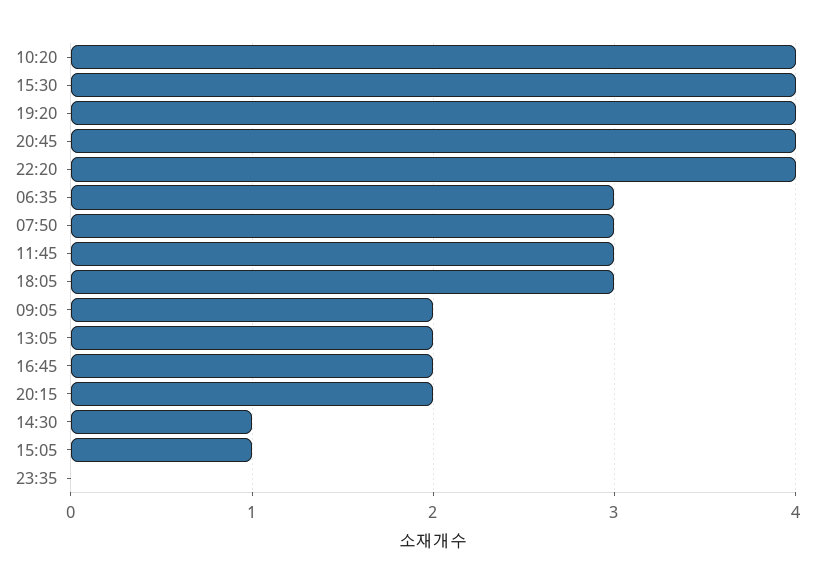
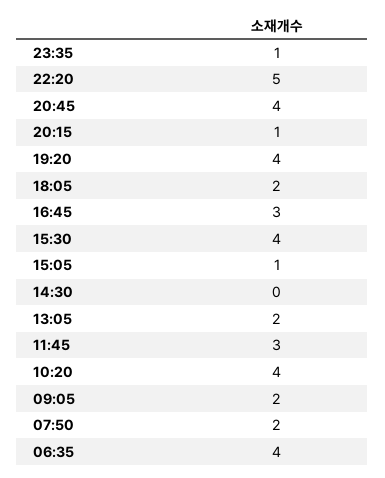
  {
    "10:20": 4,
    "15:30": 4,
    "19:20": 4,
    "20:45": 4,
-   "22:20": 4,
+   "22:20": 5,
-   "06:35": 3,
+   "06:35": 4,
-   "07:50": 3,
+   "07:50": 2,
    "11:45": 3,
-   "18:05": 3,
+   "18:05": 2,
    "09:05": 2,
    "13:05": 2,
-   "16:45": 2,
+   "16:45": 3,
-   "20:15": 2,
+   "20:15": 1,
-   "14:30": 1,
+   "14:30": 0,
    "15:05": 1,
-   "23:35": 0
+   "23:35": 1
  }

